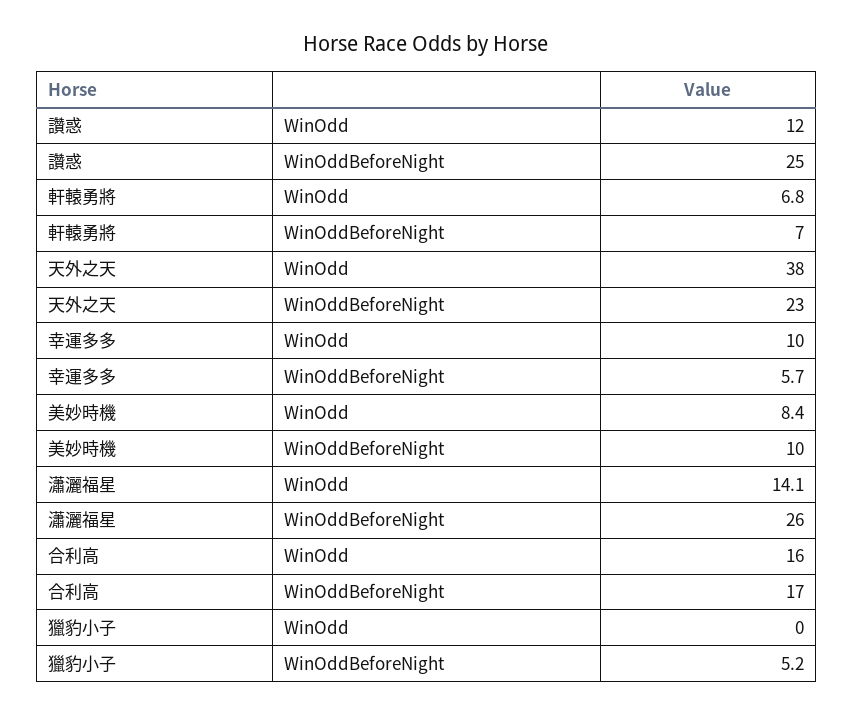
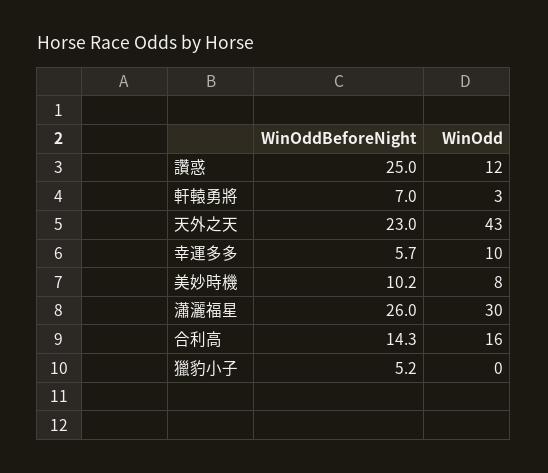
  {
    "讚惑": {
      "WinOdd": 12,
      "WinOddBeforeNight": 25
    },
    "軒轅勇將": {
-     "WinOdd": 6.8,
+     "WinOdd": 3,
      "WinOddBeforeNight": 7
    },
    "天外之天": {
-     "WinOdd": 38,
+     "WinOdd": 43,
      "WinOddBeforeNight": 23
    },
    "幸運多多": {
      "WinOdd": 10,
      "WinOddBeforeNight": 5.7
    },
    "美妙時機": {
      "WinOdd": 8.4,
-     "WinOddBeforeNight": 10
+     "WinOddBeforeNight": 10.2
    },
    "瀟灑福星": {
-     "WinOdd": 14.1,
+     "WinOdd": 30,
      "WinOddBeforeNight": 26
    },
    "合利高": {
      "WinOdd": 16,
-     "WinOddBeforeNight": 17
+     "WinOddBeforeNight": 14.3
    },
    "獵豹小子": {
      "WinOdd": 0,
      "WinOddBeforeNight": 5.2
    }
  }

